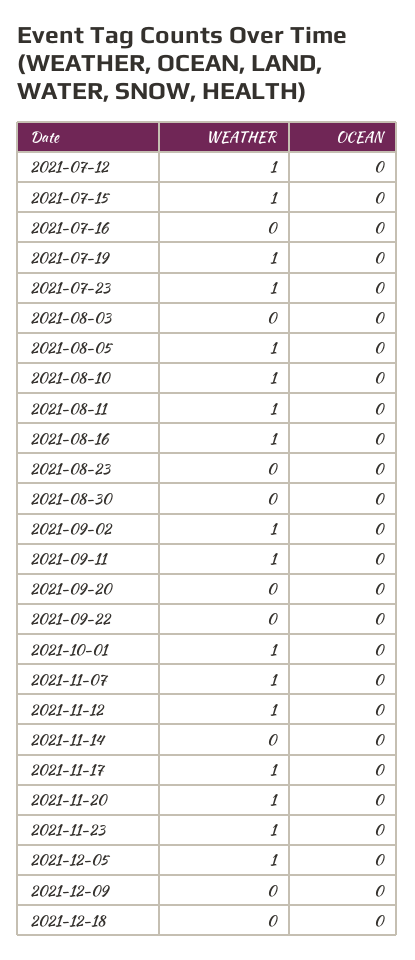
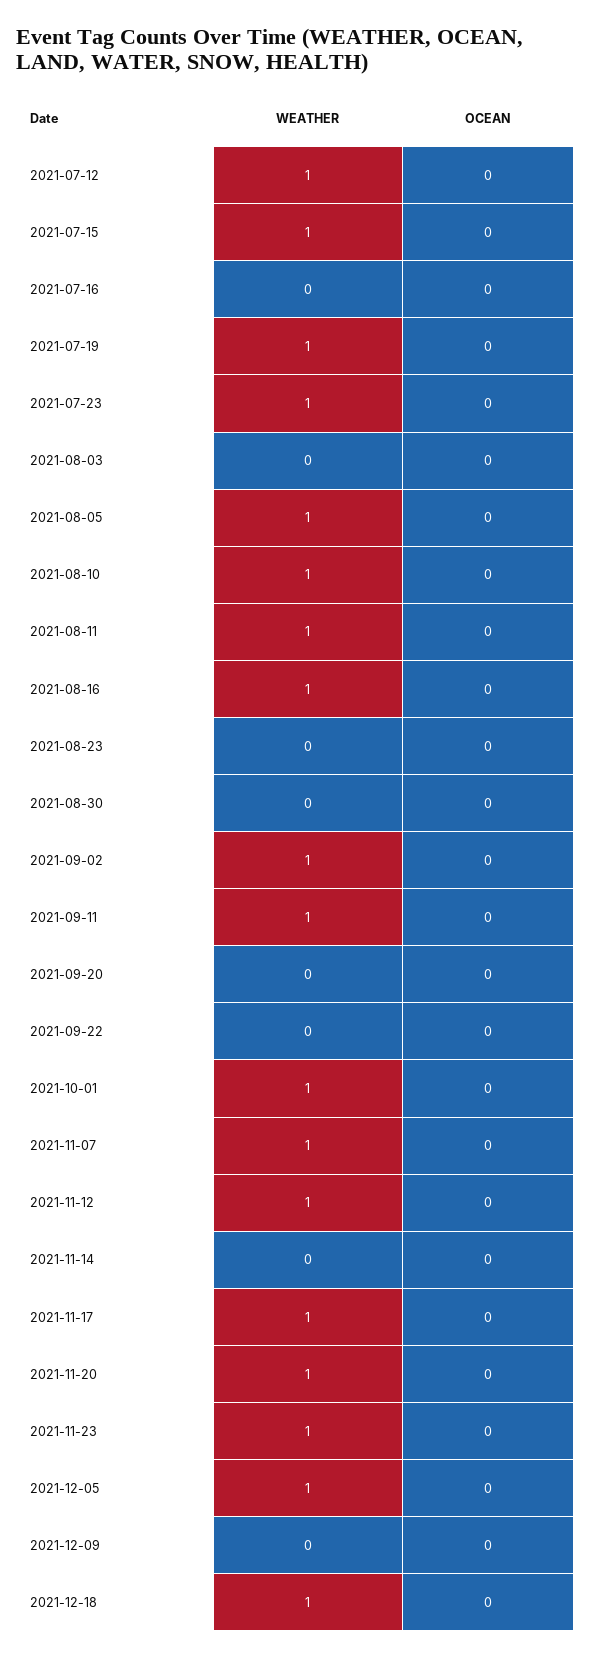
  {
    "WEATHER": {
      "2021-07-12": 1,
      "2021-07-15": 1,
      "2021-07-16": 0,
      "2021-07-19": 1,
      "2021-07-23": 1,
      "2021-08-03": 0,
      "2021-08-05": 1,
      "2021-08-10": 1,
      "2021-08-11": 1,
      "2021-08-16": 1,
      "2021-08-23": 0,
      "2021-08-30": 0,
      "2021-09-02": 1,
      "2021-09-11": 1,
      "2021-09-20": 0,
      "2021-09-22": 0,
      "2021-10-01": 1,
      "2021-11-07": 1,
      "2021-11-12": 1,
      "2021-11-14": 0,
      "2021-11-17": 1,
      "2021-11-20": 1,
      "2021-11-23": 1,
      "2021-12-05": 1,
      "2021-12-09": 0,
-     "2021-12-18": 0
+     "2021-12-18": 1
    },
    "OCEAN": {
      "2021-07-12": 0,
      "2021-07-15": 0,
      "2021-07-16": 0,
      "2021-07-19": 0,
      "2021-07-23": 0,
      "2021-08-03": 0,
      "2021-08-05": 0,
      "2021-08-10": 0,
      "2021-08-11": 0,
      "2021-08-16": 0,
      "2021-08-23": 0,
      "2021-08-30": 0,
      "2021-09-02": 0,
      "2021-09-11": 0,
      "2021-09-20": 0,
      "2021-09-22": 0,
      "2021-10-01": 0,
      "2021-11-07": 0,
      "2021-11-12": 0,
      "2021-11-14": 0,
      "2021-11-17": 0,
      "2021-11-20": 0,
      "2021-11-23": 0,
      "2021-12-05": 0,
      "2021-12-09": 0,
      "2021-12-18": 0
    }
  }

